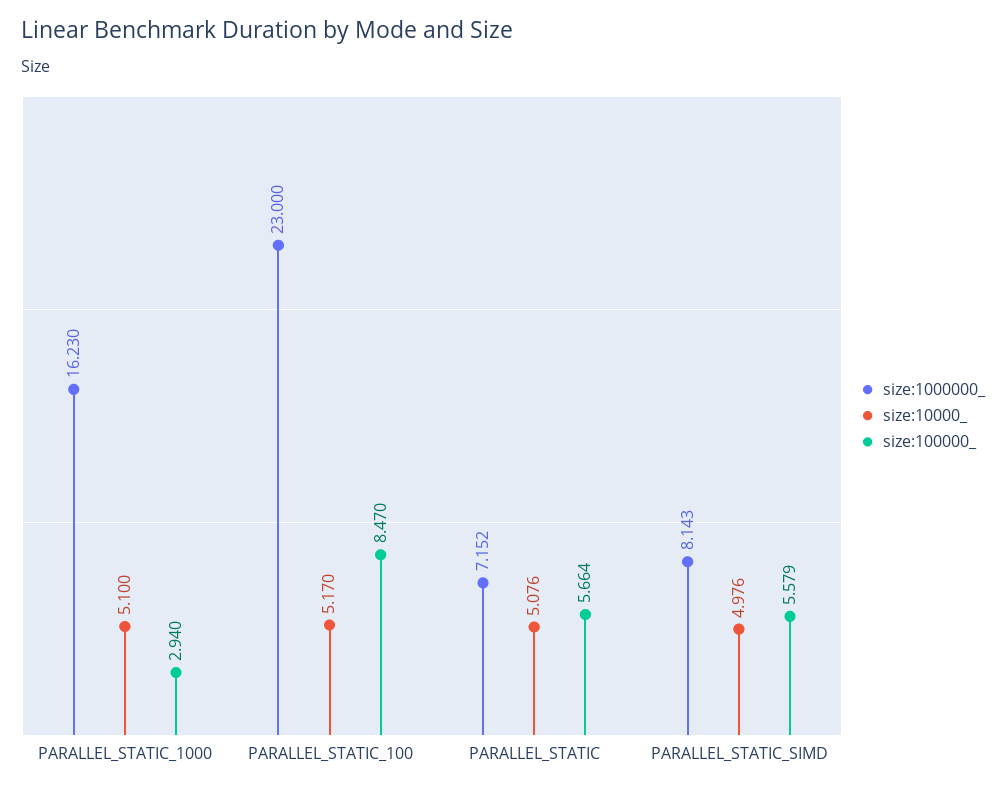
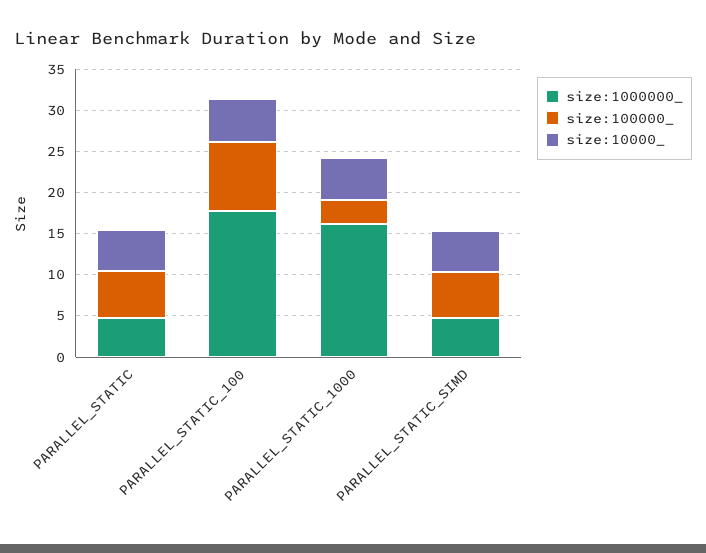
  {
    "size:1000000_": {
      "PARALLEL_STATIC_1000": 16.23,
-     "PARALLEL_STATIC_100": 23,
+     "PARALLEL_STATIC_100": 18,
-     "PARALLEL_STATIC": 7.152,
+     "PARALLEL_STATIC": 5,
-     "PARALLEL_STATIC_SIMD": 8.143
+     "PARALLEL_STATIC_SIMD": 5
    },
    "size:10000_": {
      "PARALLEL_STATIC_1000": 5.1,
      "PARALLEL_STATIC_100": 5.17,
      "PARALLEL_STATIC": 5.076,
      "PARALLEL_STATIC_SIMD": 4.976
    },
    "size:100000_": {
      "PARALLEL_STATIC_1000": 2.94,
      "PARALLEL_STATIC_100": 8.47,
      "PARALLEL_STATIC": 5.664,
      "PARALLEL_STATIC_SIMD": 5.579
    }
  }

